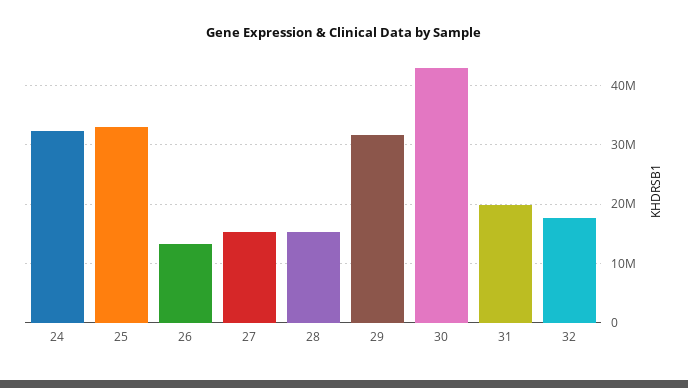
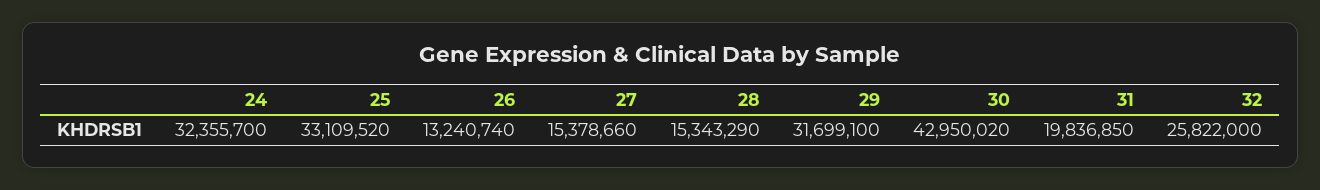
  {
    "24": 32355700,
    "25": 33109520,
    "26": 13240740,
    "27": 15378660,
    "28": 15343290,
    "29": 31699100,
    "30": 42950020,
    "31": 19836850,
-   "32": 18000000
+   "32": 25822000
  }

